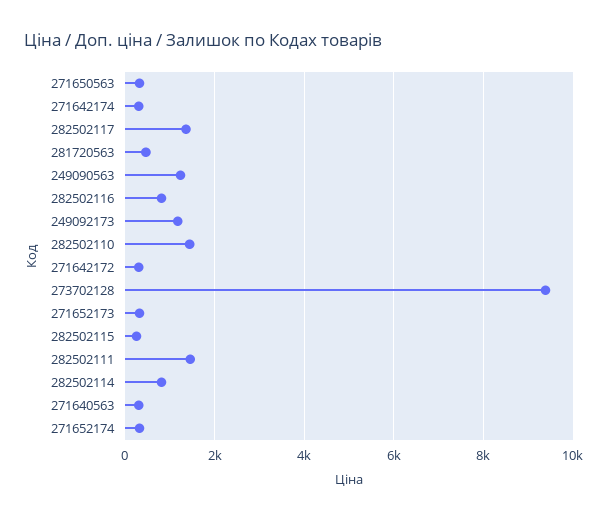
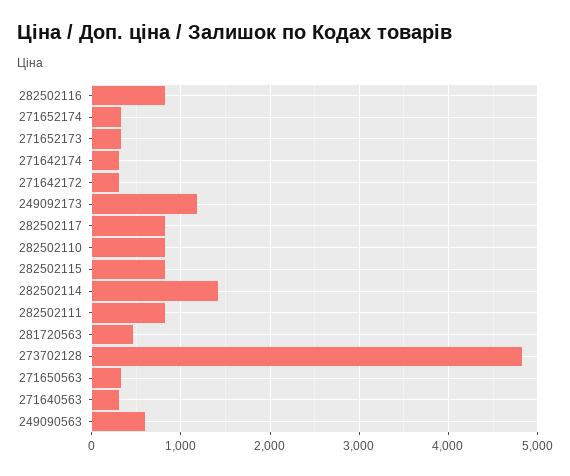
  {
    "271650563": 300,
    "271642174": 300,
-   "282502117": 1400,
+   "282502117": 800,
    "281720563": 500,
-   "249090563": 1200,
+   "249090563": 600,
    "282502116": 800,
    "249092173": 1200,
-   "282502110": 1400,
+   "282502110": 800,
    "271642172": 300,
-   "273702128": 9400,
+   "273702128": 4800,
    "271652173": 300,
-   "282502115": 200,
+   "282502115": 800,
-   "282502111": 1400,
+   "282502111": 800,
-   "282502114": 800,
+   "282502114": 1400,
    "271640563": 300,
    "271652174": 300
  }

